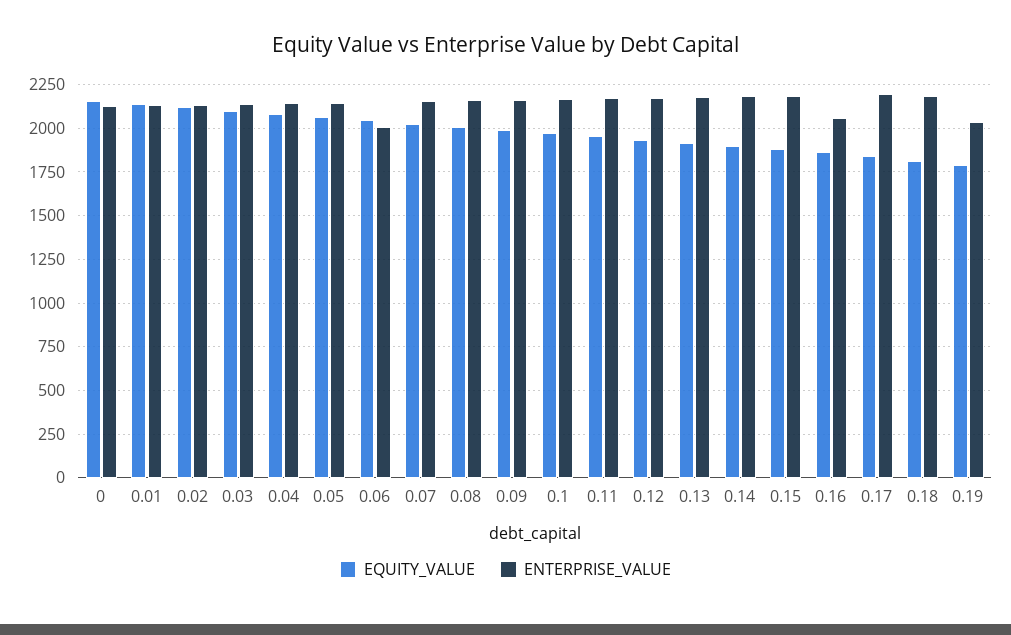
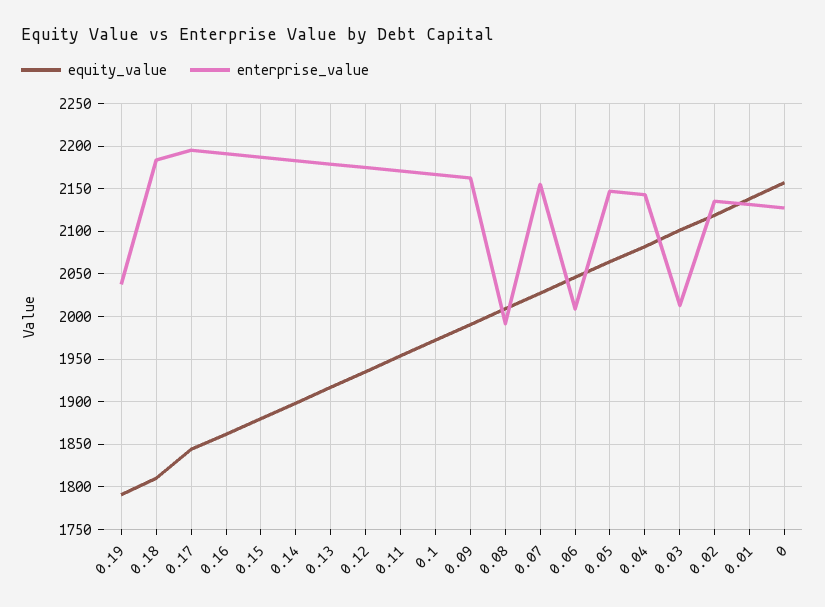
  {
    "EQUITY_VALUE": {
      "0": 2160,
      "0.01": 2140,
      "0.02": 2120,
      "0.03": 2100,
      "0.04": 2080,
      "0.05": 2060,
      "0.06": 2050,
      "0.07": 2030,
      "0.08": 2010,
      "0.09": 1990,
      "0.1": 1970,
      "0.11": 1950,
      "0.12": 1940,
      "0.13": 1920,
      "0.14": 1900,
      "0.15": 1880,
      "0.16": 1860,
      "0.17": 1840,
      "0.18": 1810,
      "0.19": 1790
    },
    "ENTERPRISE_VALUE": {
      "0": 2130,
      "0.01": 2130,
      "0.02": 2140,
-     "0.03": 2150,
+     "0.03": 2010,
      "0.04": 2140,
      "0.05": 2150,
      "0.06": 2010,
      "0.07": 2150,
-     "0.08": 2150,
+     "0.08": 1990,
      "0.09": 2160,
      "0.1": 2170,
      "0.11": 2170,
      "0.12": 2170,
      "0.13": 2180,
      "0.14": 2180,
      "0.15": 2190,
-     "0.16": 2050,
+     "0.16": 2190,
      "0.17": 2200,
      "0.18": 2180,
      "0.19": 2040
    }
  }

